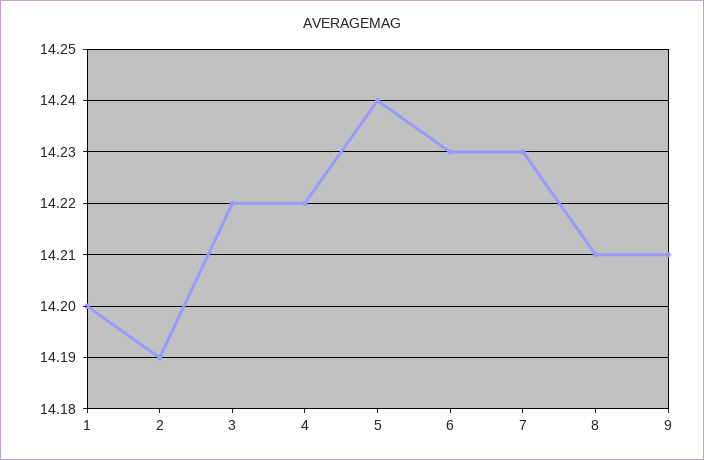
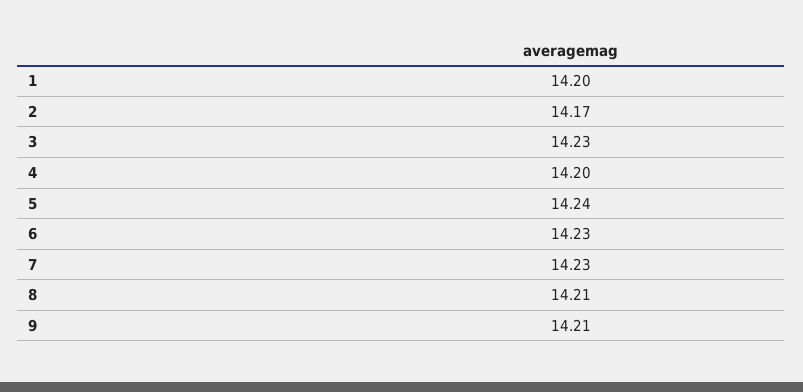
  {
    "1": 14.2,
-   "2": 14.19,
+   "2": 14.17,
-   "3": 14.22,
+   "3": 14.23,
-   "4": 14.22,
+   "4": 14.2,
    "5": 14.24,
    "6": 14.23,
    "7": 14.23,
    "8": 14.21,
    "9": 14.21
  }

